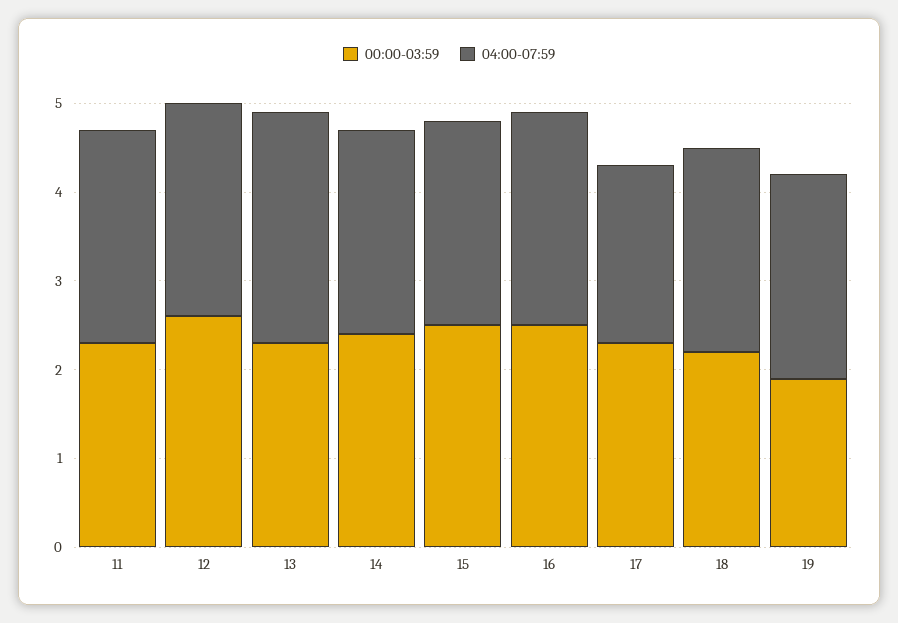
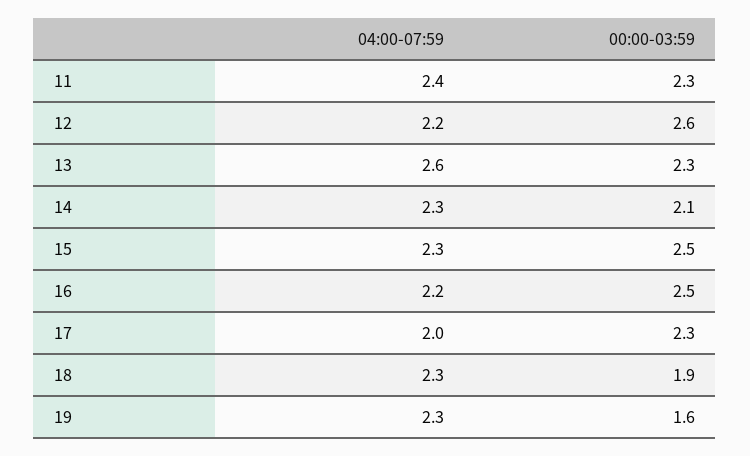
  {
    "00:00-03:59": {
      "11": 2.3,
      "12": 2.6,
      "13": 2.3,
-     "14": 2.4,
+     "14": 2.1,
      "15": 2.5,
      "16": 2.5,
      "17": 2.3,
-     "18": 2.2,
+     "18": 1.9,
-     "19": 1.9
+     "19": 1.6
    },
    "04:00-07:59": {
      "11": 2.4,
-     "12": 2.4,
+     "12": 2.2,
      "13": 2.6,
      "14": 2.3,
      "15": 2.3,
-     "16": 2.4,
+     "16": 2.2,
      "17": 2,
      "18": 2.3,
      "19": 2.3
    }
  }

